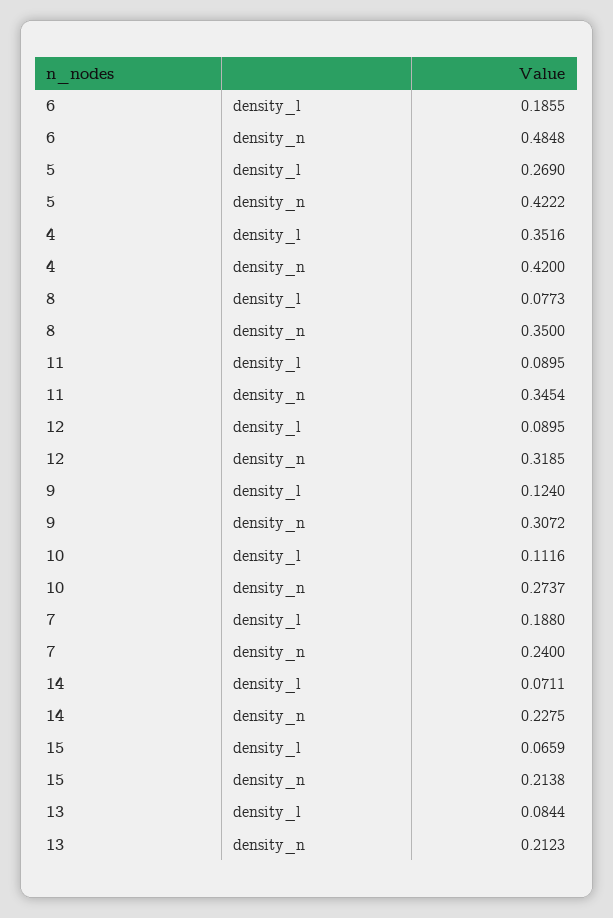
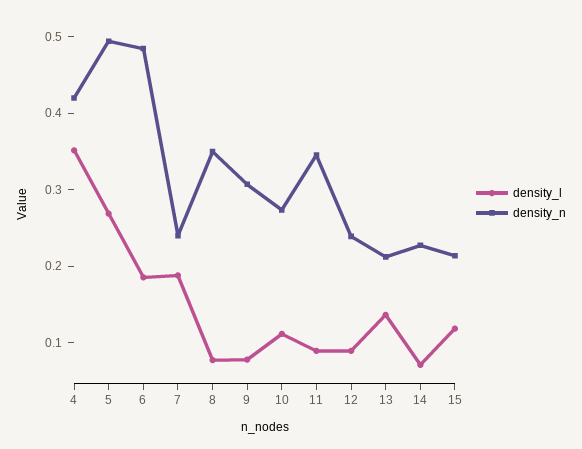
  {
    "density_l": {
      "6": 0.1855,
      "5": 0.269,
      "4": 0.3516,
      "8": 0.0773,
      "11": 0.0895,
      "12": 0.0895,
-     "9": 0.124,
+     "9": 0.08,
      "10": 0.1116,
      "7": 0.188,
      "14": 0.0711,
-     "15": 0.0659,
+     "15": 0.12,
-     "13": 0.0844
+     "13": 0.14
    },
    "density_n": {
      "6": 0.4848,
-     "5": 0.4222,
+     "5": 0.5,
      "4": 0.42,
      "8": 0.35,
      "11": 0.3454,
-     "12": 0.3185,
+     "12": 0.24,
      "9": 0.3072,
      "10": 0.2737,
      "7": 0.24,
      "14": 0.2275,
      "15": 0.2138,
      "13": 0.2123
    }
  }

